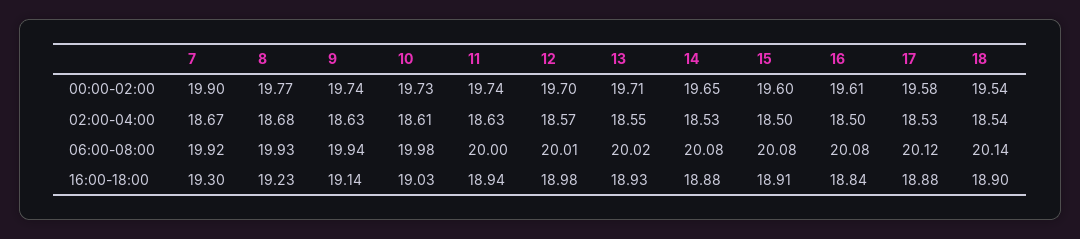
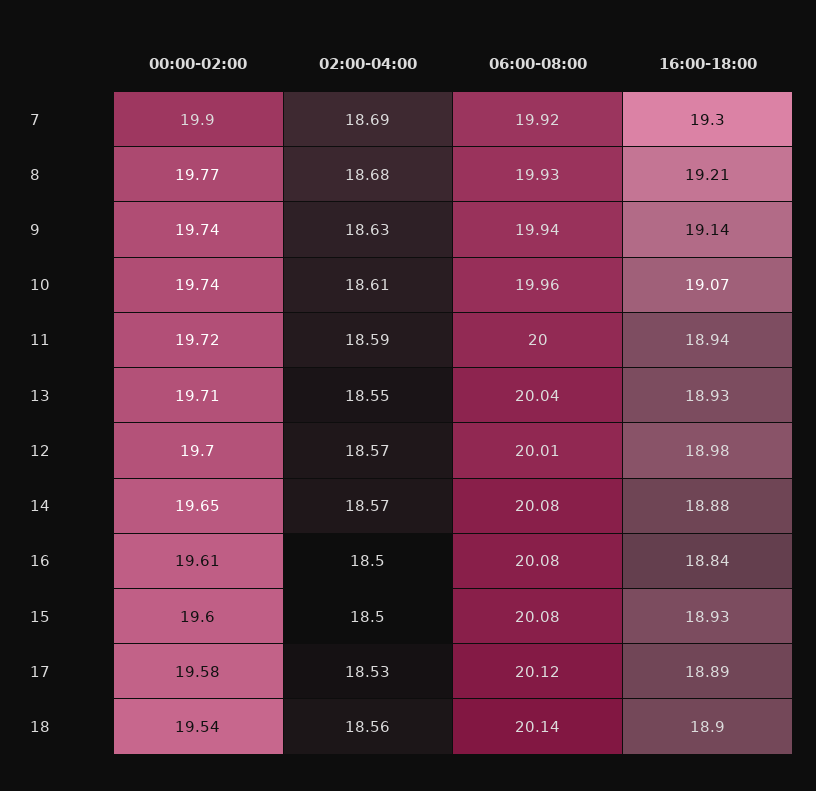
  {
    "7": {
      "00:00-02:00": 19.9,
-     "02:00-04:00": 18.67,
+     "02:00-04:00": 18.69,
      "06:00-08:00": 19.92,
      "16:00-18:00": 19.3
    },
    "8": {
      "00:00-02:00": 19.77,
      "02:00-04:00": 18.68,
      "06:00-08:00": 19.93,
-     "16:00-18:00": 19.23
+     "16:00-18:00": 19.21
    },
    "9": {
      "00:00-02:00": 19.74,
      "02:00-04:00": 18.63,
      "06:00-08:00": 19.94,
      "16:00-18:00": 19.14
    },
    "10": {
-     "00:00-02:00": 19.73,
+     "00:00-02:00": 19.74,
      "02:00-04:00": 18.61,
-     "06:00-08:00": 19.98,
+     "06:00-08:00": 19.96,
-     "16:00-18:00": 19.03
+     "16:00-18:00": 19.07
    },
    "11": {
-     "00:00-02:00": 19.74,
+     "00:00-02:00": 19.72,
-     "02:00-04:00": 18.63,
+     "02:00-04:00": 18.59,
      "06:00-08:00": 20,
      "16:00-18:00": 18.94
    },
    "12": {
      "00:00-02:00": 19.7,
      "02:00-04:00": 18.57,
      "06:00-08:00": 20.01,
      "16:00-18:00": 18.98
    },
    "13": {
      "00:00-02:00": 19.71,
      "02:00-04:00": 18.55,
-     "06:00-08:00": 20.02,
+     "06:00-08:00": 20.04,
      "16:00-18:00": 18.93
    },
    "14": {
      "00:00-02:00": 19.65,
-     "02:00-04:00": 18.53,
+     "02:00-04:00": 18.57,
      "06:00-08:00": 20.08,
      "16:00-18:00": 18.88
    },
    "15": {
      "00:00-02:00": 19.6,
      "02:00-04:00": 18.5,
      "06:00-08:00": 20.08,
-     "16:00-18:00": 18.91
+     "16:00-18:00": 18.93
    },
    "16": {
      "00:00-02:00": 19.61,
      "02:00-04:00": 18.5,
      "06:00-08:00": 20.08,
      "16:00-18:00": 18.84
    },
    "17": {
      "00:00-02:00": 19.58,
      "02:00-04:00": 18.53,
      "06:00-08:00": 20.12,
-     "16:00-18:00": 18.88
+     "16:00-18:00": 18.89
    },
    "18": {
      "00:00-02:00": 19.54,
-     "02:00-04:00": 18.54,
+     "02:00-04:00": 18.56,
      "06:00-08:00": 20.14,
      "16:00-18:00": 18.9
    }
  }

